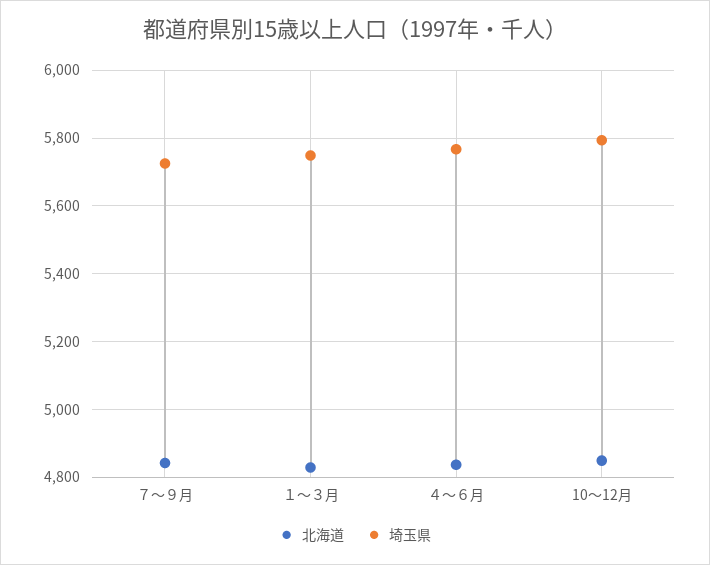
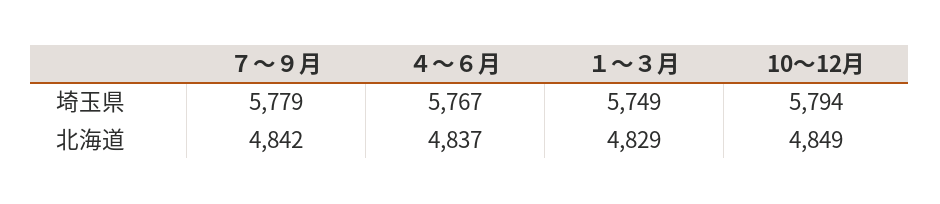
  {
    "北海道": {
      "７～９月": 4842,
      "１～３月": 4829,
      "４～６月": 4837,
      "10～12月": 4849
    },
    "埼玉県": {
-     "７～９月": 5720,
+     "７～９月": 5779,
      "１～３月": 5749,
      "４～６月": 5767,
      "10～12月": 5794
    }
  }

